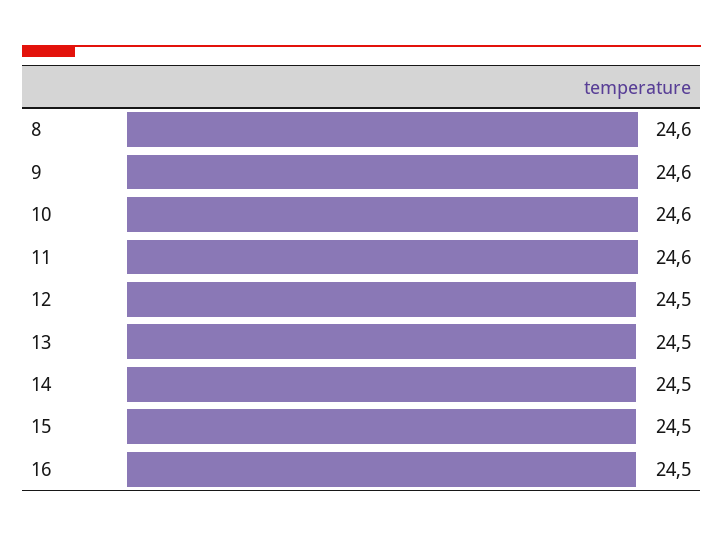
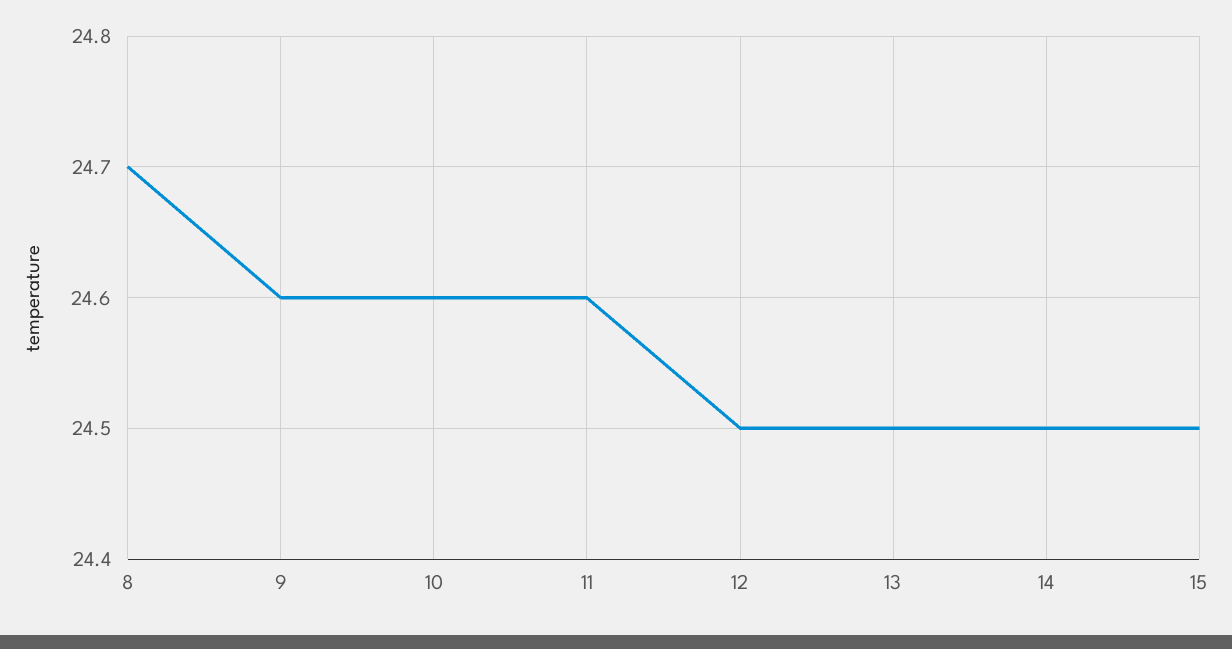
  {
-   "8": 24.6,
+   "8": 24.7,
    "9": 24.6,
    "10": 24.6,
    "11": 24.6,
    "12": 24.5,
    "13": 24.5,
    "14": 24.5,
-   "15": 24.5,
+   "15": 24.5
-   "16": 24.5
  }

